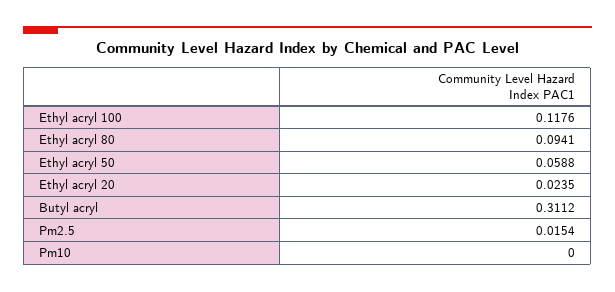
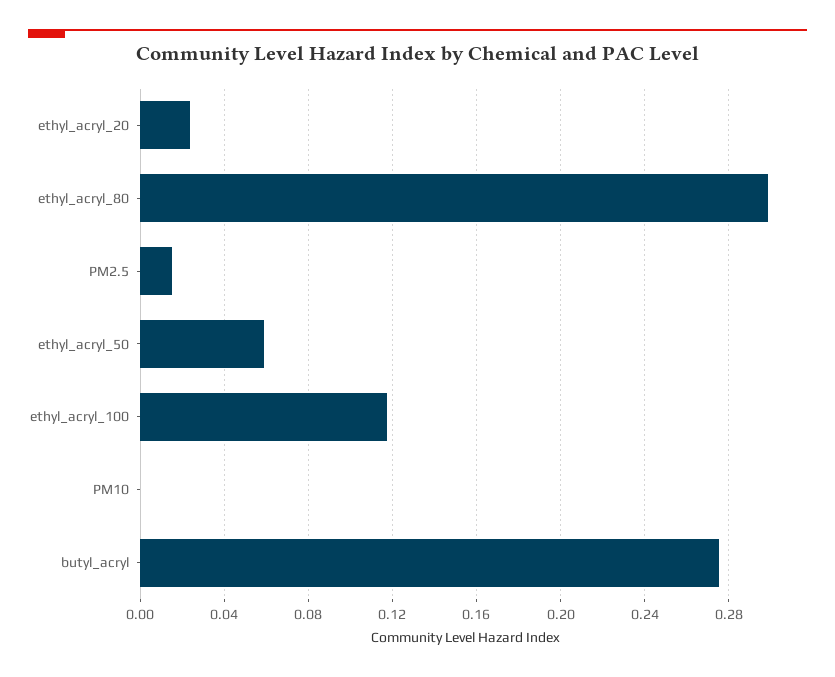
  {
    "Ethyl acryl 100": 0.1176,
-   "Ethyl acryl 80": 0.0941,
+   "Ethyl acryl 80": 0.3,
    "Ethyl acryl 50": 0.0588,
    "Ethyl acryl 20": 0.0235,
-   "Butyl acryl": 0.3112,
+   "Butyl acryl": 0.275,
    "Pm2.5": 0.0154,
    "Pm10": 0
  }

